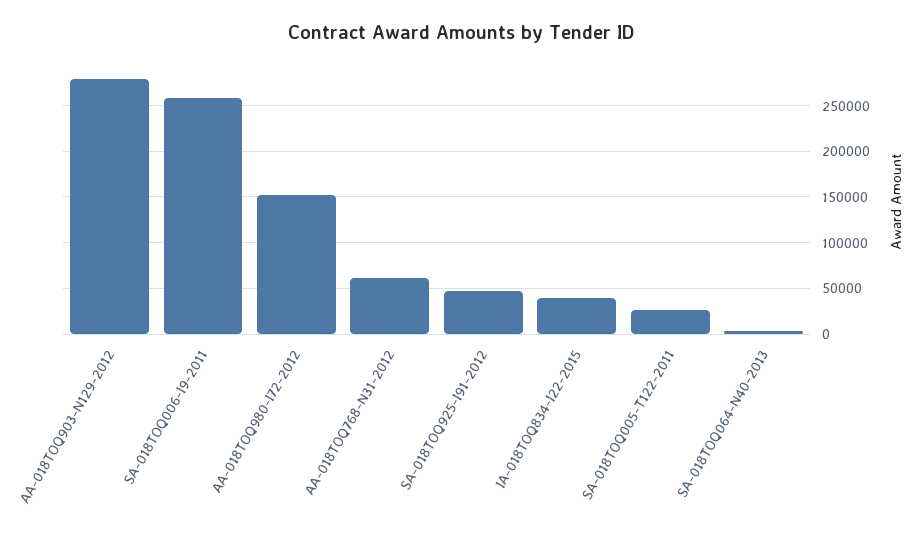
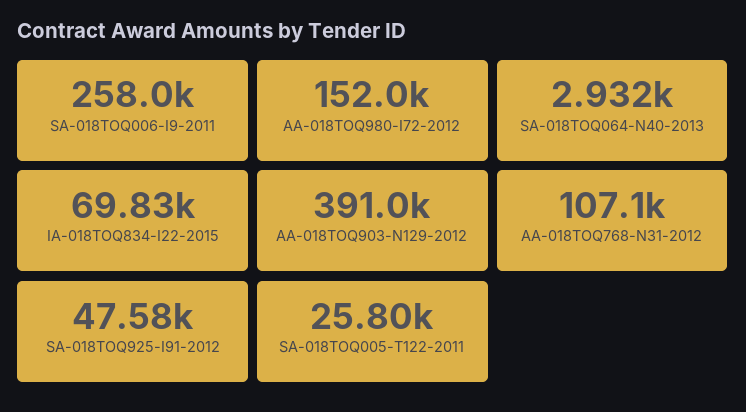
  {
-   "AA-018TOQ903-N129-2012": 280000,
+   "AA-018TOQ903-N129-2012": 391000,
    "SA-018TOQ006-I9-2011": 258000,
    "AA-018TOQ980-I72-2012": 152000,
-   "AA-018TOQ768-N31-2012": 60000,
+   "AA-018TOQ768-N31-2012": 107100,
    "SA-018TOQ925-I91-2012": 47580,
-   "IA-018TOQ834-I22-2015": 40000,
+   "IA-018TOQ834-I22-2015": 69830,
    "SA-018TOQ005-T122-2011": 25800,
    "SA-018TOQ064-N40-2013": 2932
  }

